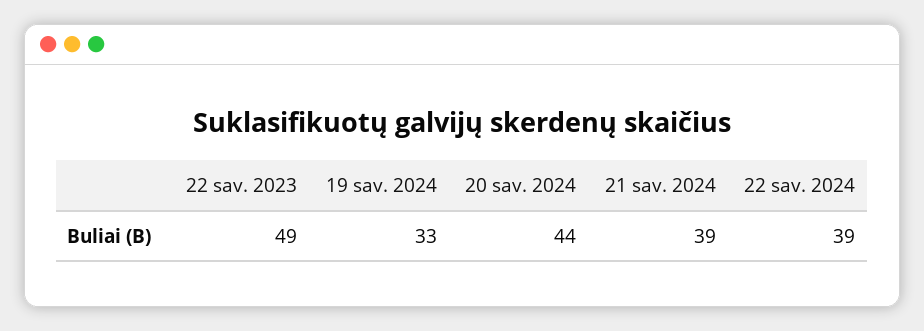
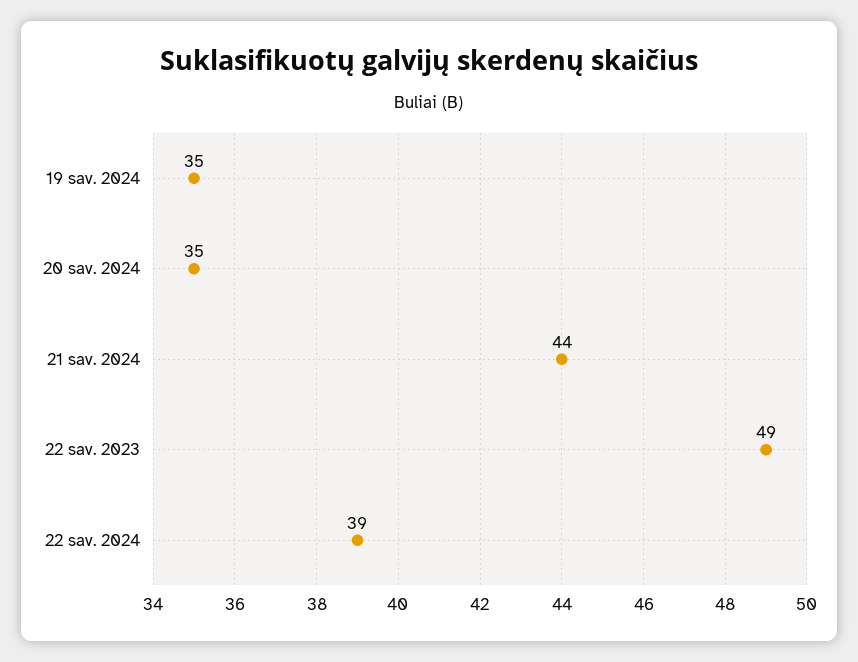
  {
    "22 sav. 2023": 49,
-   "19 sav. 2024": 33,
+   "19 sav. 2024": 35,
-   "20 sav. 2024": 44,
+   "20 sav. 2024": 35,
-   "21 sav. 2024": 39,
+   "21 sav. 2024": 44,
    "22 sav. 2024": 39
  }

